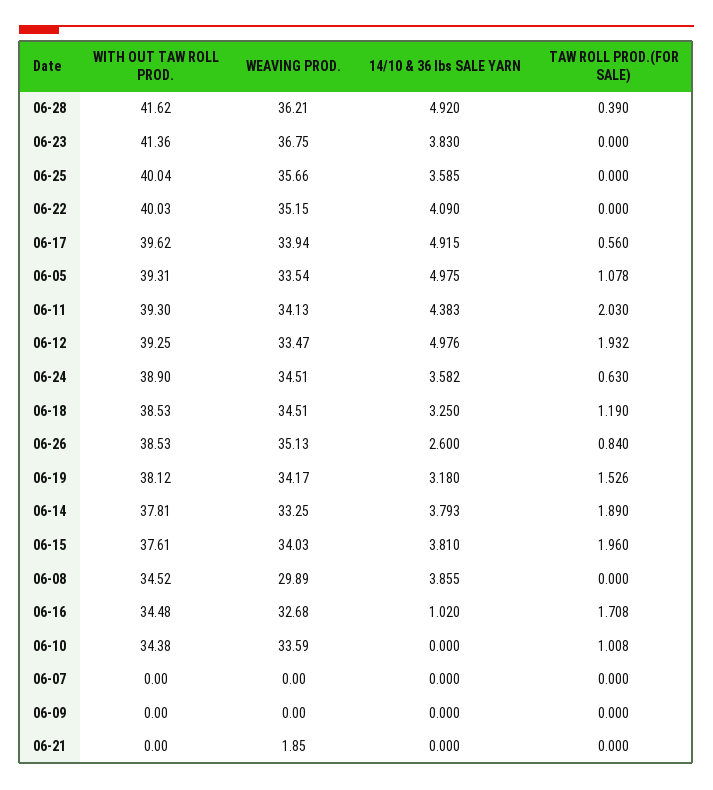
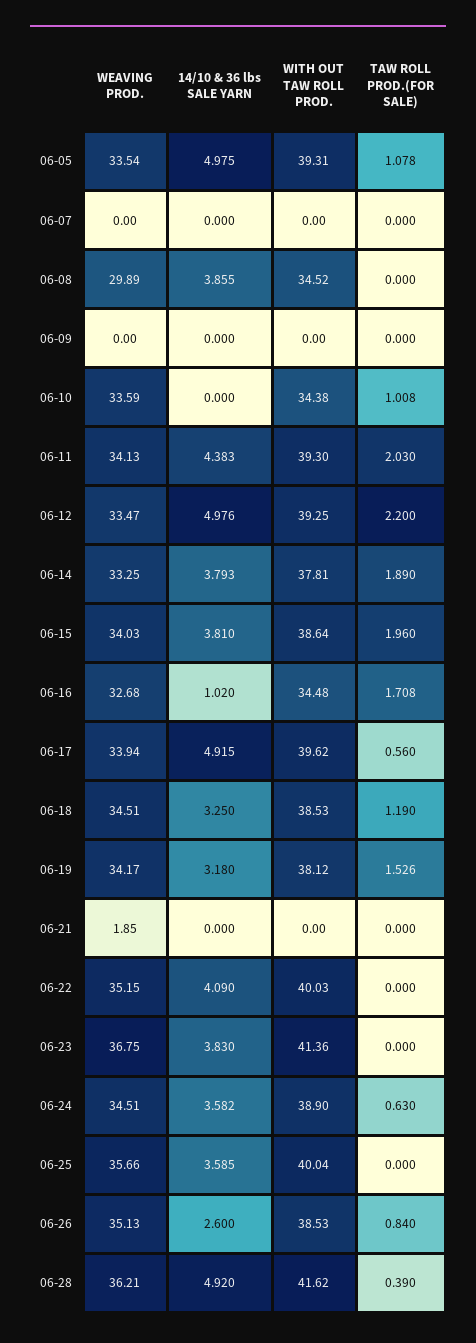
  {
    "WITH OUT TAW ROLL PROD.": {
      "06-28": 41.62,
      "06-23": 41.36,
      "06-25": 40.04,
      "06-22": 40.03,
      "06-17": 39.62,
      "06-05": 39.31,
      "06-11": 39.3,
      "06-12": 39.25,
      "06-24": 38.9,
      "06-18": 38.53,
      "06-26": 38.53,
      "06-19": 38.12,
      "06-14": 37.81,
-     "06-15": 37.61,
+     "06-15": 38.64,
      "06-08": 34.52,
      "06-16": 34.48,
      "06-10": 34.38,
      "06-07": 0,
      "06-09": 0,
      "06-21": 0
    },
    "WEAVING PROD.": {
      "06-28": 36.21,
      "06-23": 36.75,
      "06-25": 35.66,
      "06-22": 35.15,
      "06-17": 33.94,
      "06-05": 33.54,
      "06-11": 34.13,
      "06-12": 33.47,
      "06-24": 34.51,
      "06-18": 34.51,
      "06-26": 35.13,
      "06-19": 34.17,
      "06-14": 33.25,
      "06-15": 34.03,
      "06-08": 29.89,
      "06-16": 32.68,
      "06-10": 33.59,
      "06-07": 0,
      "06-09": 0,
      "06-21": 1.85
    },
    "14/10 & 36 lbs SALE YARN": {
      "06-28": 4.92,
      "06-23": 3.83,
      "06-25": 3.585,
      "06-22": 4.09,
      "06-17": 4.915,
      "06-05": 4.975,
      "06-11": 4.383,
      "06-12": 4.976,
      "06-24": 3.582,
      "06-18": 3.25,
      "06-26": 2.6,
      "06-19": 3.18,
      "06-14": 3.793,
      "06-15": 3.81,
      "06-08": 3.855,
      "06-16": 1.02,
      "06-10": 0,
      "06-07": 0,
      "06-09": 0,
      "06-21": 0
    },
    "TAW ROLL PROD.(FOR SALE)": {
      "06-28": 0.39,
      "06-23": 0,
      "06-25": 0,
      "06-22": 0,
      "06-17": 0.56,
      "06-05": 1.078,
      "06-11": 2.03,
-     "06-12": 1.932,
+     "06-12": 2.2,
      "06-24": 0.63,
      "06-18": 1.19,
      "06-26": 0.84,
      "06-19": 1.526,
      "06-14": 1.89,
      "06-15": 1.96,
      "06-08": 0,
      "06-16": 1.708,
      "06-10": 1.008,
      "06-07": 0,
      "06-09": 0,
      "06-21": 0
    }
  }

